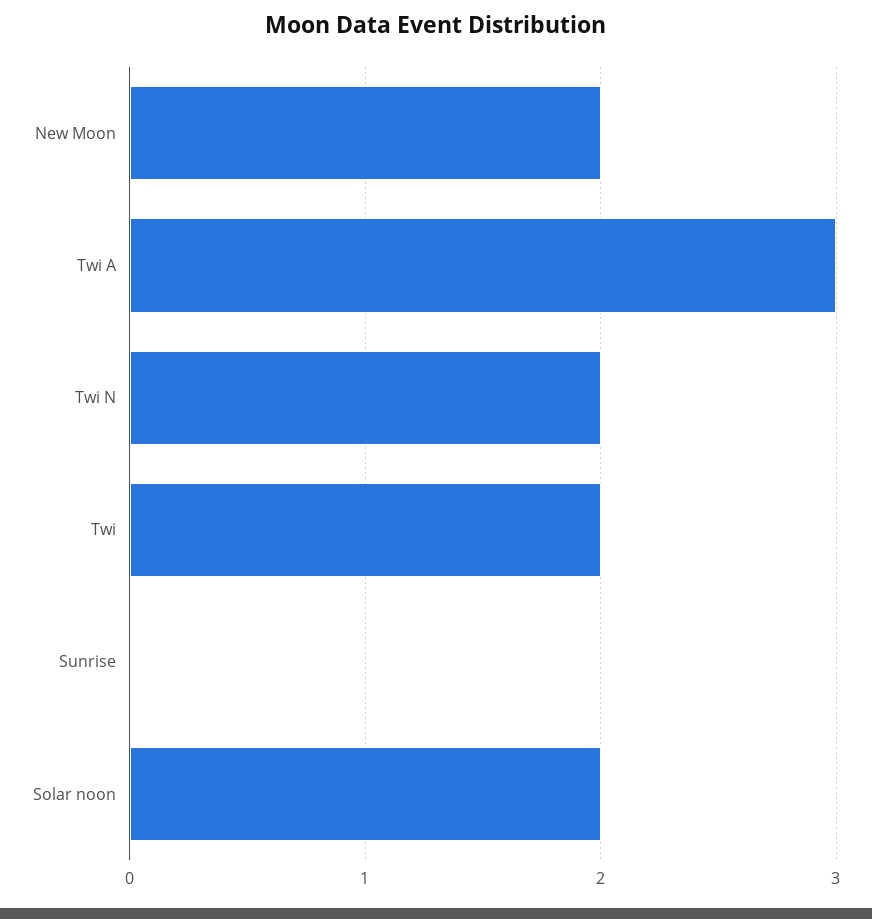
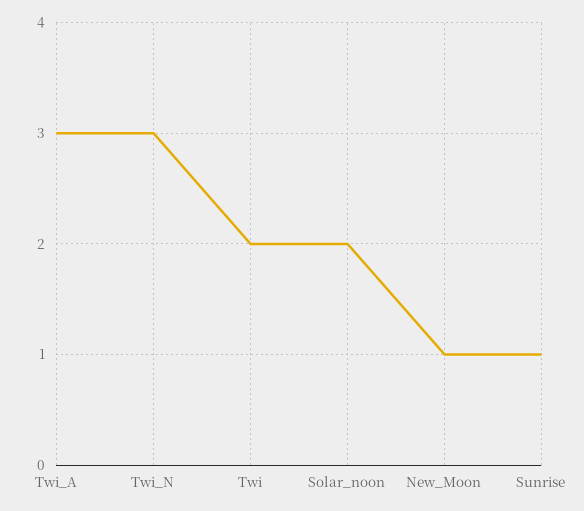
  {
-   "New Moon": 2,
+   "New Moon": 1,
    "Twi A": 3,
-   "Twi N": 2,
+   "Twi N": 3,
    "Twi": 2,
-   "Sunrise": 0,
+   "Sunrise": 1,
    "Solar noon": 2
  }

